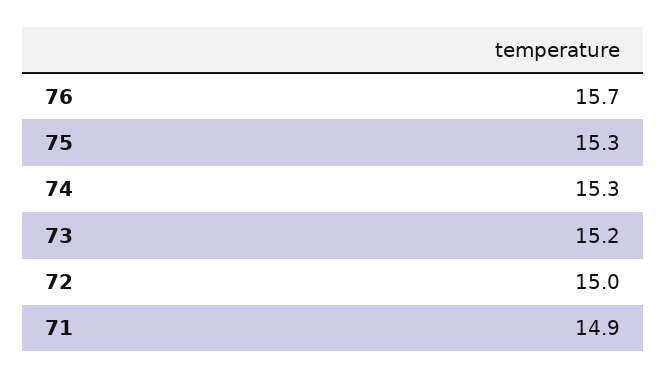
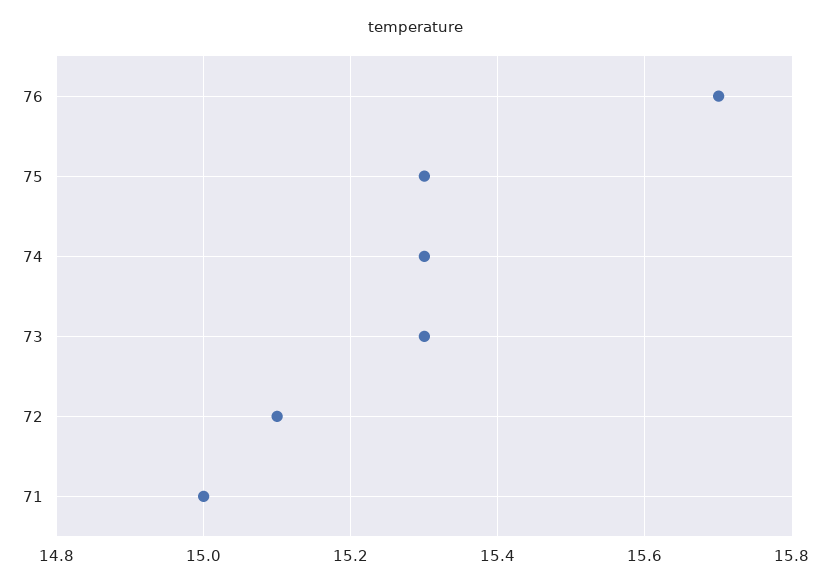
  {
    "76": 15.7,
    "75": 15.3,
    "74": 15.3,
-   "73": 15.2,
+   "73": 15.3,
-   "72": 15,
+   "72": 15.1,
-   "71": 14.9
+   "71": 15
  }

